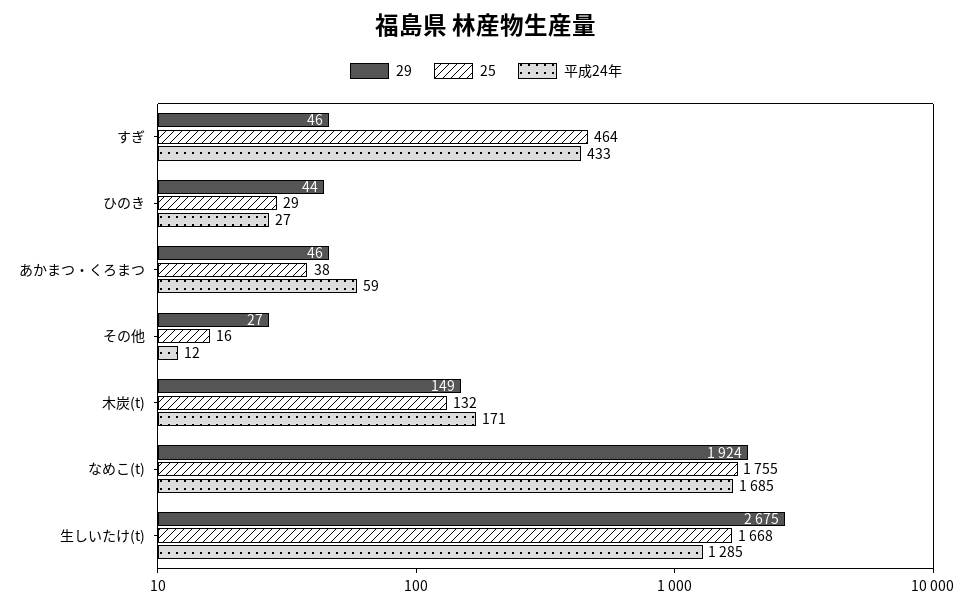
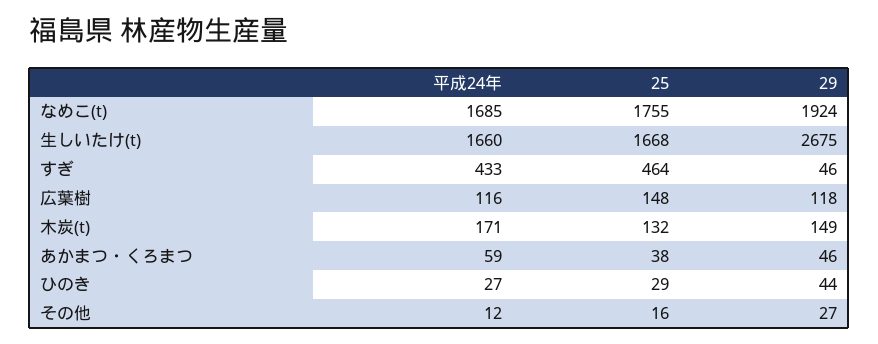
  {
    "29": {
      "すぎ": 46,
      "ひのき": 44,
      "あかまつ・くろまつ": 46,
      "その他": 27,
      "木炭(t)": 149,
      "なめこ(t)": 1924,
-     "生しいたけ(t)": 2675
+     "生しいたけ(t)": 2675,
+     "広葉樹": 118
    },
    "25": {
      "すぎ": 464,
      "ひのき": 29,
      "あかまつ・くろまつ": 38,
      "その他": 16,
      "木炭(t)": 132,
      "なめこ(t)": 1755,
-     "生しいたけ(t)": 1668
+     "生しいたけ(t)": 1668,
+     "広葉樹": 148
    },
    "平成24年": {
      "すぎ": 433,
      "ひのき": 27,
      "あかまつ・くろまつ": 59,
      "その他": 12,
      "木炭(t)": 171,
      "なめこ(t)": 1685,
-     "生しいたけ(t)": 1285
+     "生しいたけ(t)": 1660,
+     "広葉樹": 116
    }
  }

